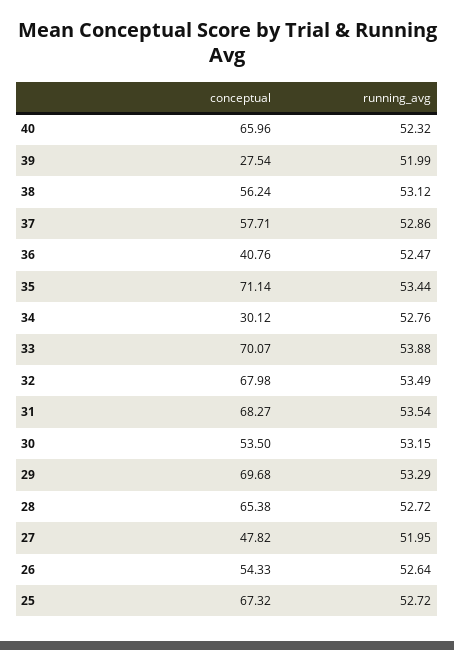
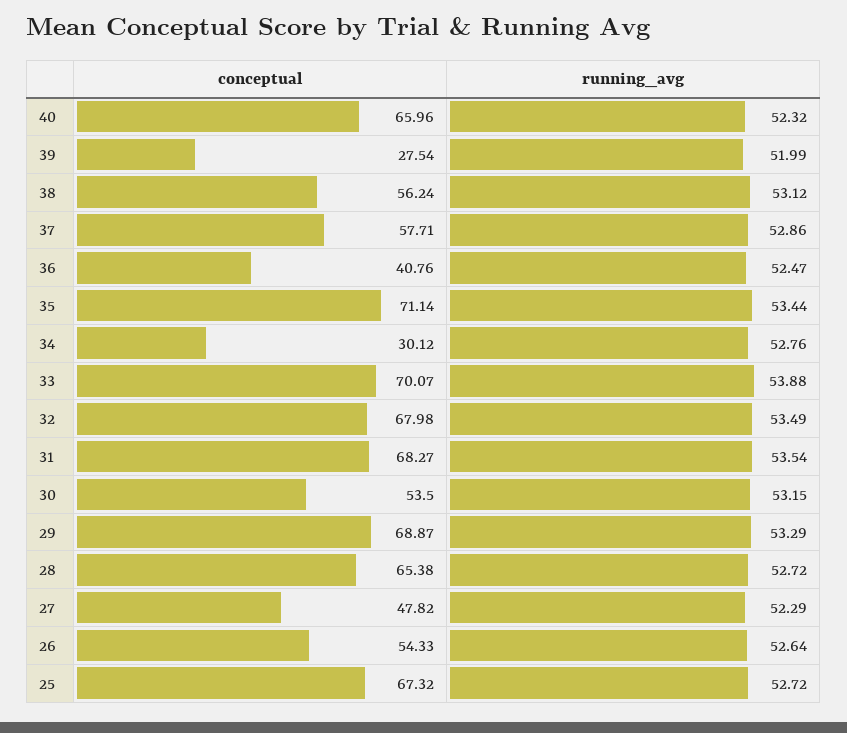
  {
    "conceptual": {
      "40": 65.96,
      "39": 27.54,
      "38": 56.24,
      "37": 57.71,
      "36": 40.76,
      "35": 71.14,
      "34": 30.12,
      "33": 70.07,
      "32": 67.98,
      "31": 68.27,
      "30": 53.5,
-     "29": 69.68,
+     "29": 68.87,
      "28": 65.38,
      "27": 47.82,
      "26": 54.33,
      "25": 67.32
    },
    "running_avg": {
      "40": 52.32,
      "39": 51.99,
      "38": 53.12,
      "37": 52.86,
      "36": 52.47,
      "35": 53.44,
      "34": 52.76,
      "33": 53.88,
      "32": 53.49,
      "31": 53.54,
      "30": 53.15,
      "29": 53.29,
      "28": 52.72,
-     "27": 51.95,
+     "27": 52.29,
      "26": 52.64,
      "25": 52.72
    }
  }

